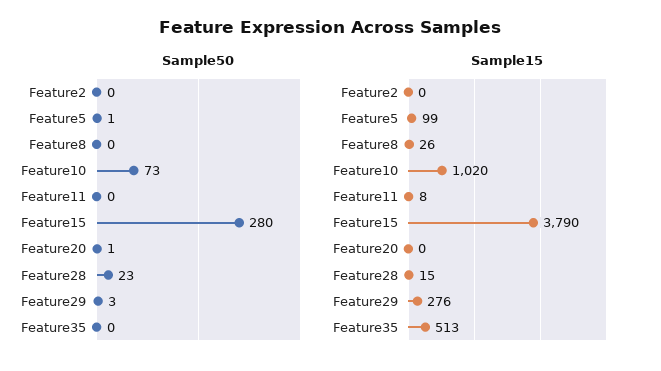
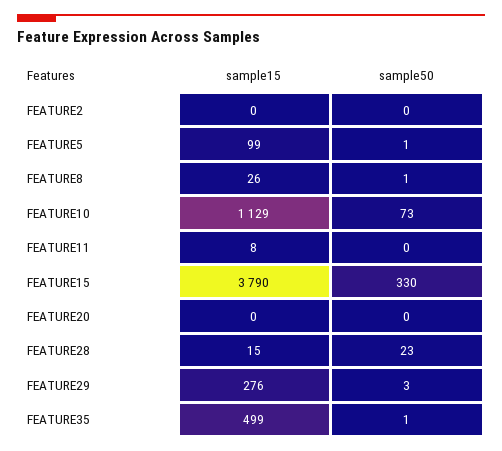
  {
    "Sample50": {
      "Feature2": 0,
      "Feature5": 1,
-     "Feature8": 0,
+     "Feature8": 1,
      "Feature10": 73,
      "Feature11": 0,
-     "Feature15": 280,
+     "Feature15": 330,
-     "Feature20": 1,
+     "Feature20": 0,
      "Feature28": 23,
      "Feature29": 3,
-     "Feature35": 0
+     "Feature35": 1
    },
    "Sample15": {
      "Feature2": 0,
      "Feature5": 99,
      "Feature8": 26,
-     "Feature10": 1020,
+     "Feature10": 1129,
      "Feature11": 8,
      "Feature15": 3790,
      "Feature20": 0,
      "Feature28": 15,
      "Feature29": 276,
-     "Feature35": 513
+     "Feature35": 499
    }
  }

